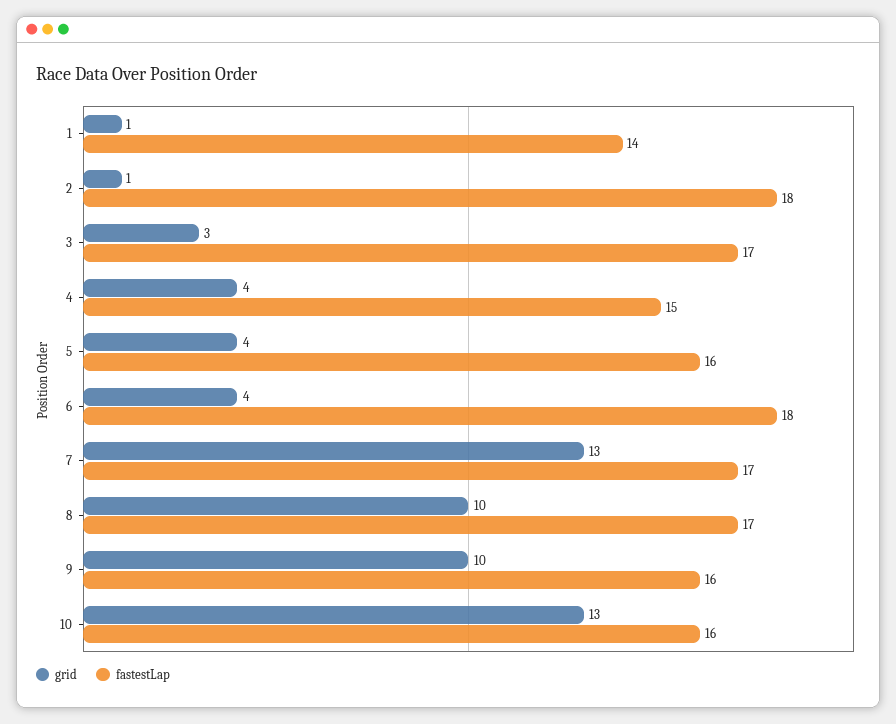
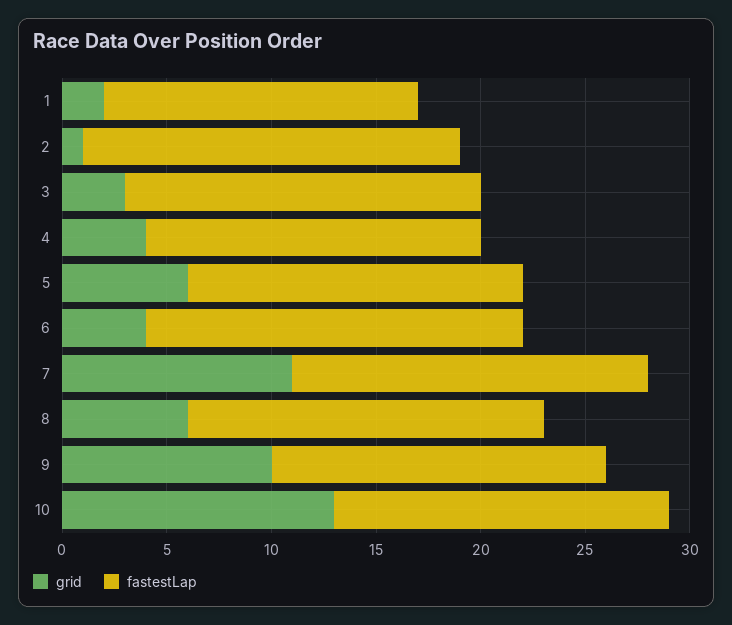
  {
    "grid": {
-     "1": 1,
+     "1": 2,
      "2": 1,
      "3": 3,
      "4": 4,
-     "5": 4,
+     "5": 6,
      "6": 4,
-     "7": 13,
+     "7": 11,
-     "8": 10,
+     "8": 6,
      "9": 10,
      "10": 13
    },
    "fastestLap": {
-     "1": 14,
+     "1": 15,
      "2": 18,
      "3": 17,
-     "4": 15,
+     "4": 16,
      "5": 16,
      "6": 18,
      "7": 17,
      "8": 17,
      "9": 16,
      "10": 16
    }
  }

